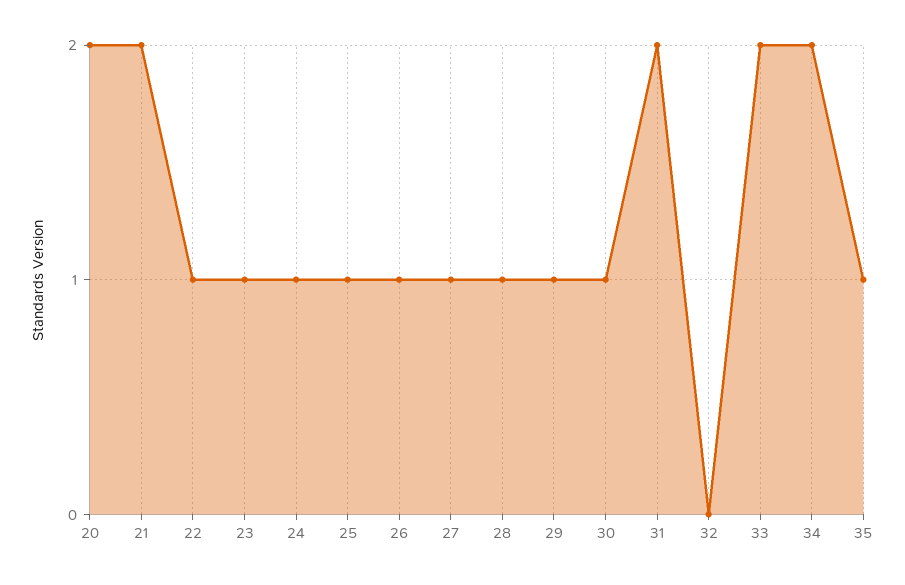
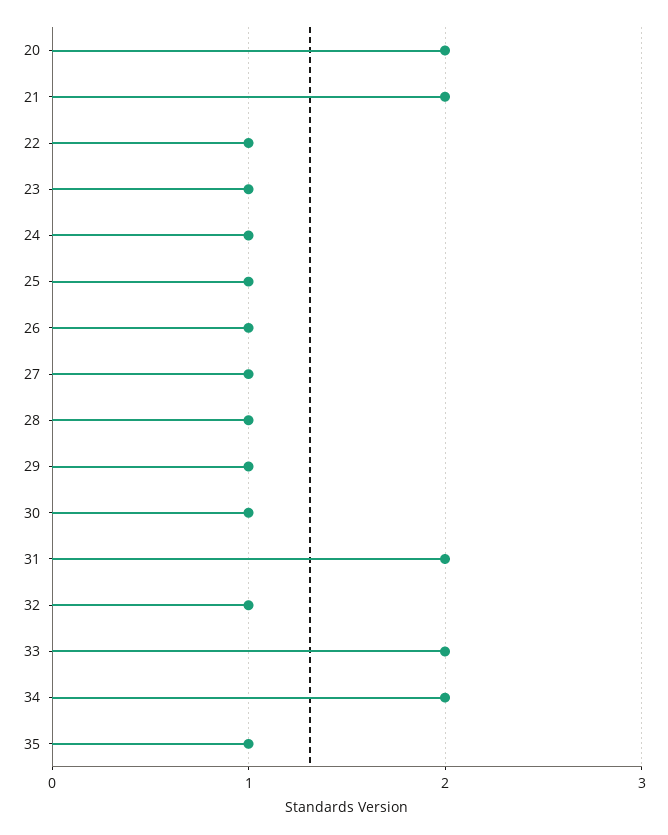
  {
    "20": 2,
    "21": 2,
    "22": 1,
    "23": 1,
    "24": 1,
    "25": 1,
    "26": 1,
    "27": 1,
    "28": 1,
    "29": 1,
    "30": 1,
    "31": 2,
-   "32": 0,
+   "32": 1,
    "33": 2,
    "34": 2,
    "35": 1
  }

